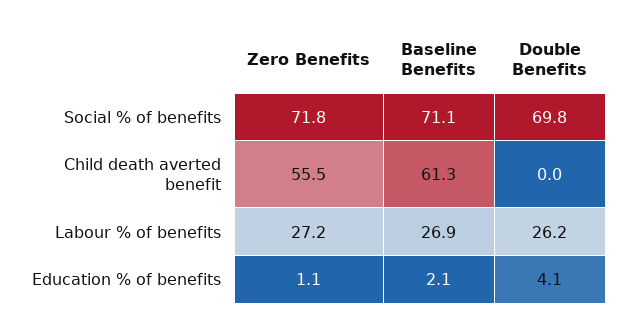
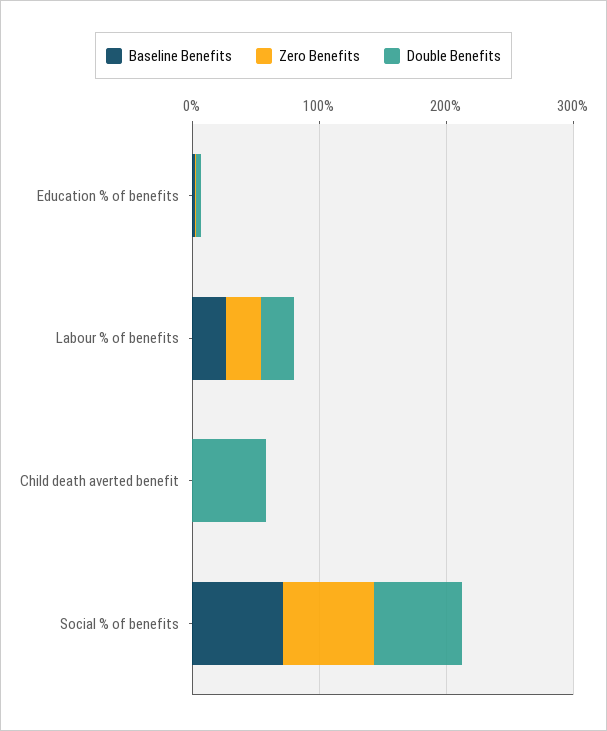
  {
    "Zero Benefits": {
      "Social % of benefits": 71.8,
-     "Child death averted benefit": 55.5,
+     "Child death averted benefit": 0,
      "Labour % of benefits": 27.2,
      "Education % of benefits": 1.1
    },
    "Baseline Benefits": {
      "Social % of benefits": 71.1,
-     "Child death averted benefit": 61.3,
+     "Child death averted benefit": 0,
      "Labour % of benefits": 26.9,
      "Education % of benefits": 2.1
    },
    "Double Benefits": {
      "Social % of benefits": 69.8,
-     "Child death averted benefit": 0,
+     "Child death averted benefit": 60,
      "Labour % of benefits": 26.2,
      "Education % of benefits": 4.1
    }
  }

